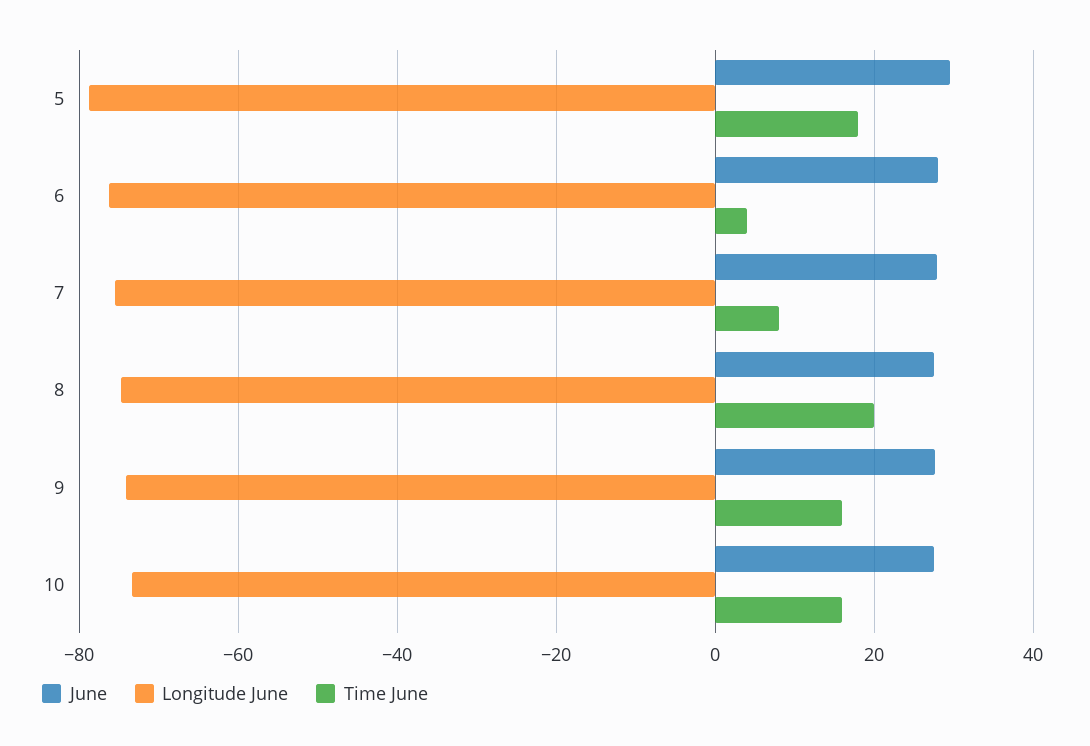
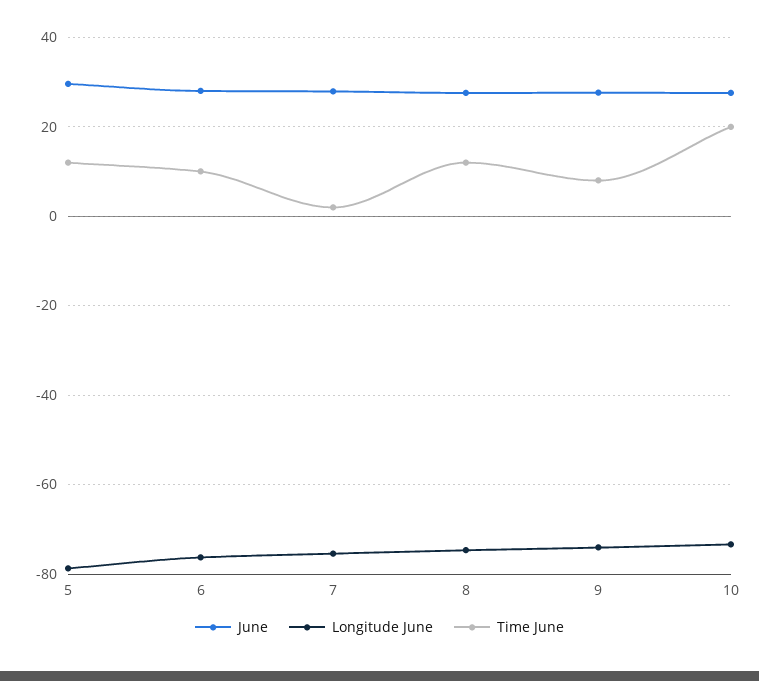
  {
    "June": {
      "5": 30,
      "6": 28,
      "7": 28,
      "8": 28,
      "9": 28,
      "10": 28
    },
    "Longitude June": {
      "5": -78,
      "6": -76,
      "7": -76,
      "8": -74,
      "9": -74,
      "10": -74
    },
    "Time June": {
-     "5": 18,
+     "5": 12,
-     "6": 4,
+     "6": 10,
-     "7": 8,
+     "7": 2,
-     "8": 20,
+     "8": 12,
-     "9": 16,
+     "9": 8,
-     "10": 16
+     "10": 20
    }
  }

